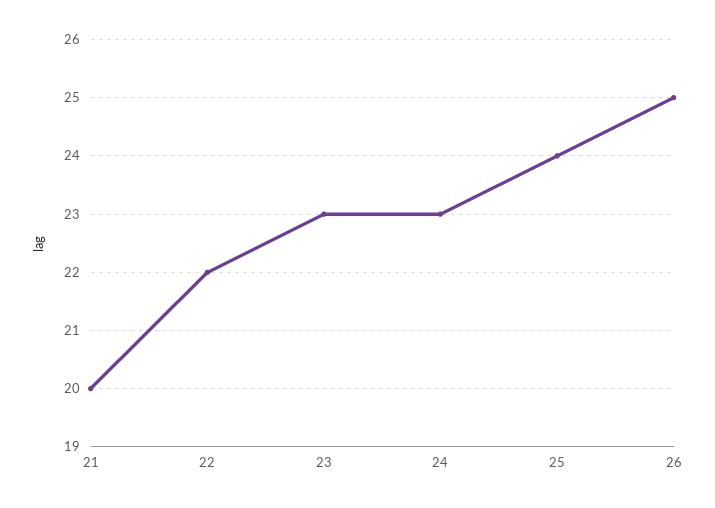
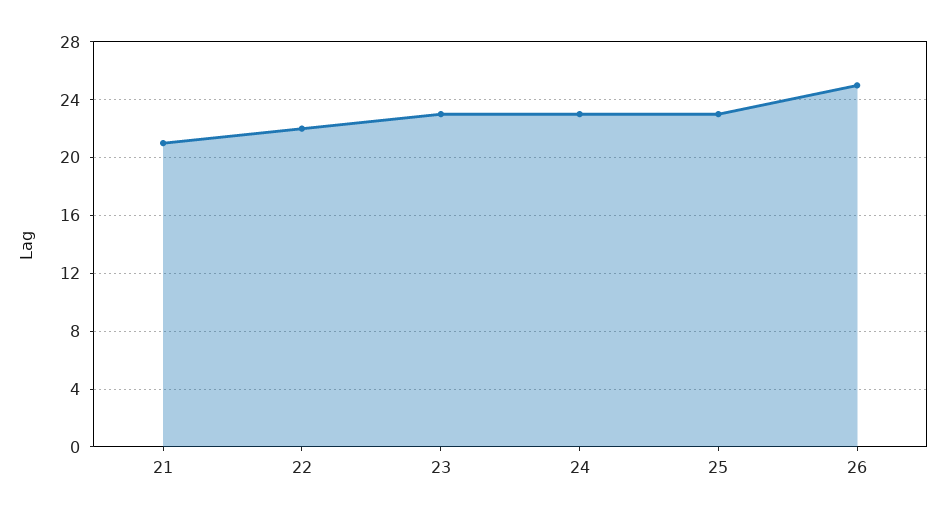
  {
-   "21": 20,
+   "21": 21,
    "22": 22,
    "23": 23,
    "24": 23,
-   "25": 24,
+   "25": 23,
    "26": 25
  }

